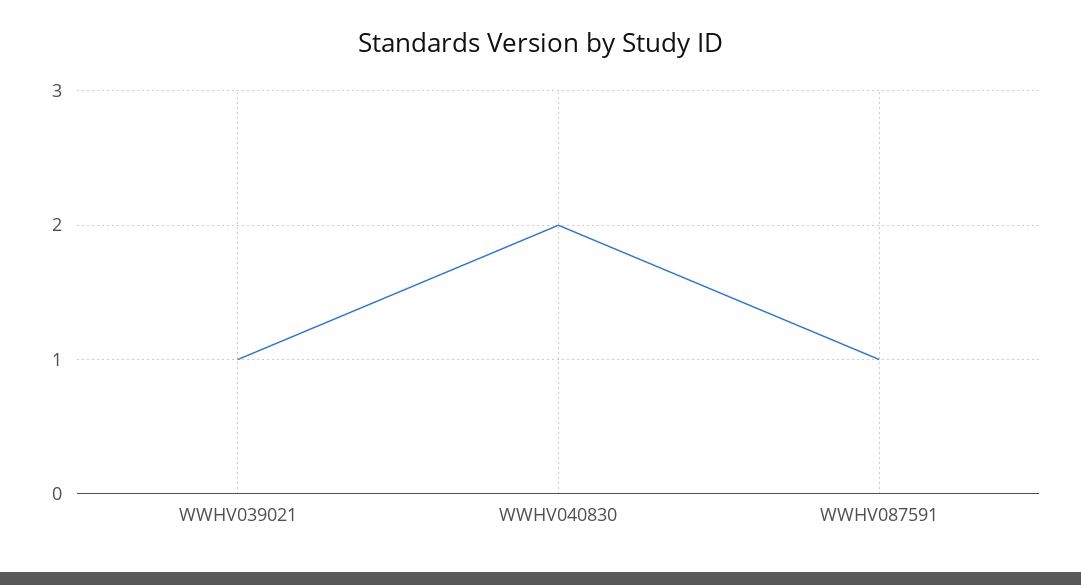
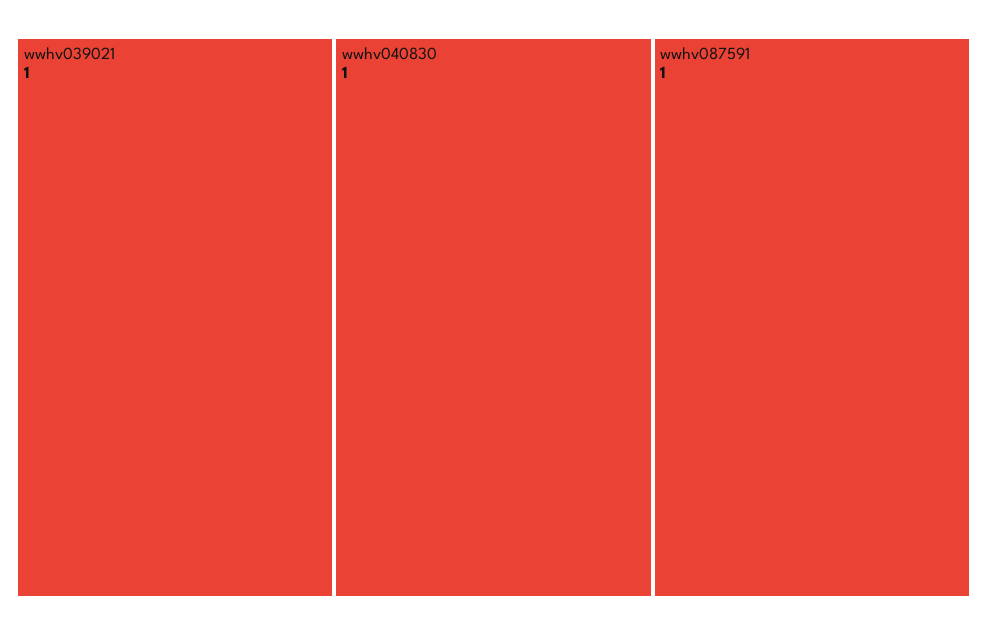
  {
    "WWHV039021": 1,
-   "WWHV040830": 2,
+   "WWHV040830": 1,
    "WWHV087591": 1
  }

